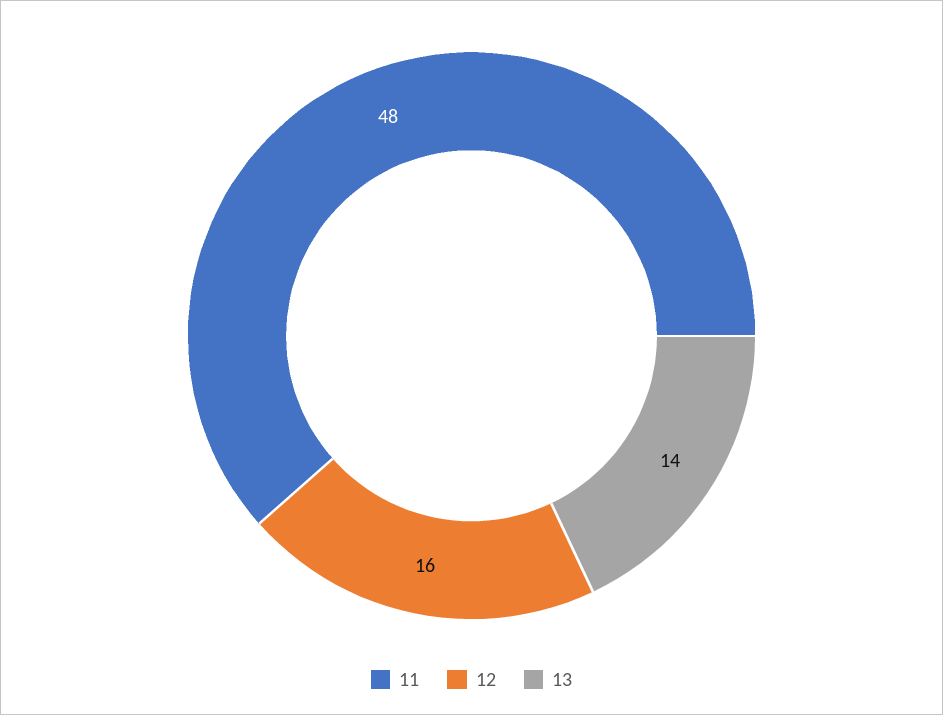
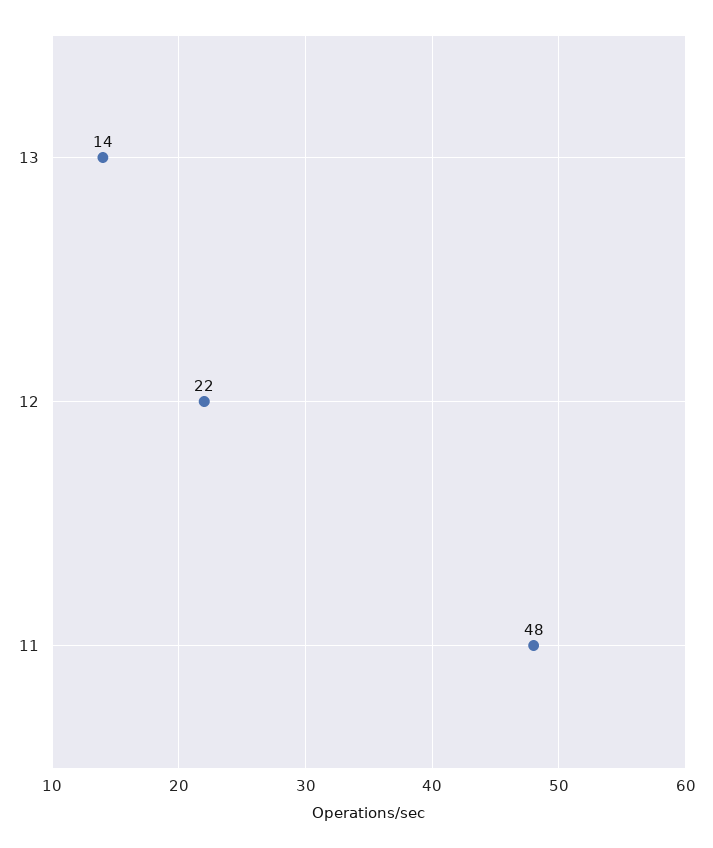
  {
    "11": 48,
-   "12": 16,
+   "12": 22,
    "13": 14
  }

